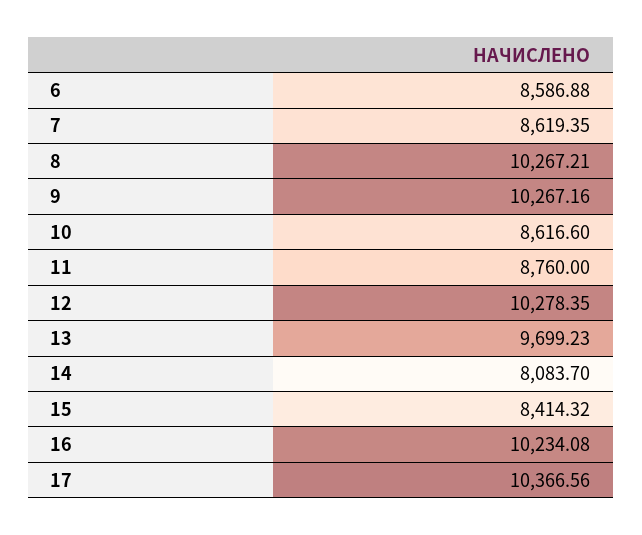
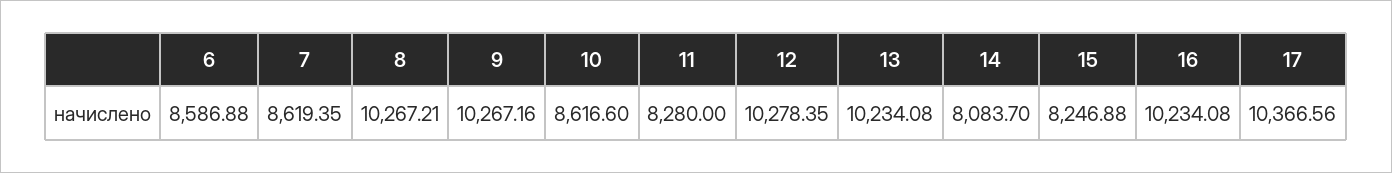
  {
    "6": 8586.88,
    "7": 8619.35,
    "8": 10267.21,
    "9": 10267.16,
    "10": 8616.6,
-   "11": 8760,
+   "11": 8280,
    "12": 10278.35,
-   "13": 9699.23,
+   "13": 10234.08,
    "14": 8083.7,
-   "15": 8414.32,
+   "15": 8246.88,
    "16": 10234.08,
    "17": 10366.56
  }

